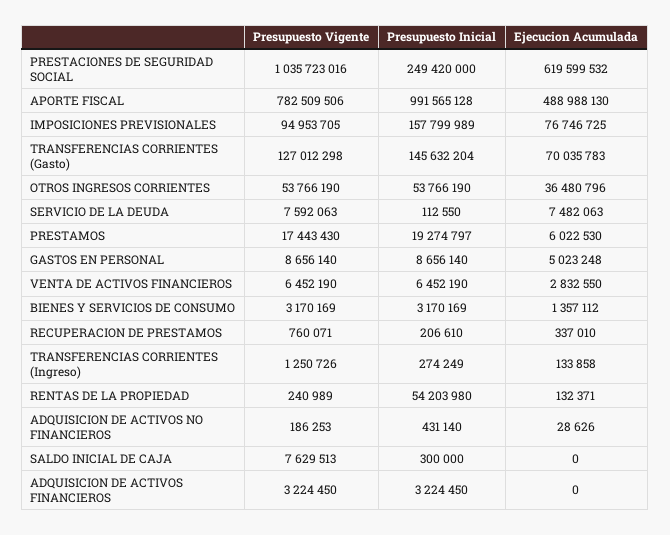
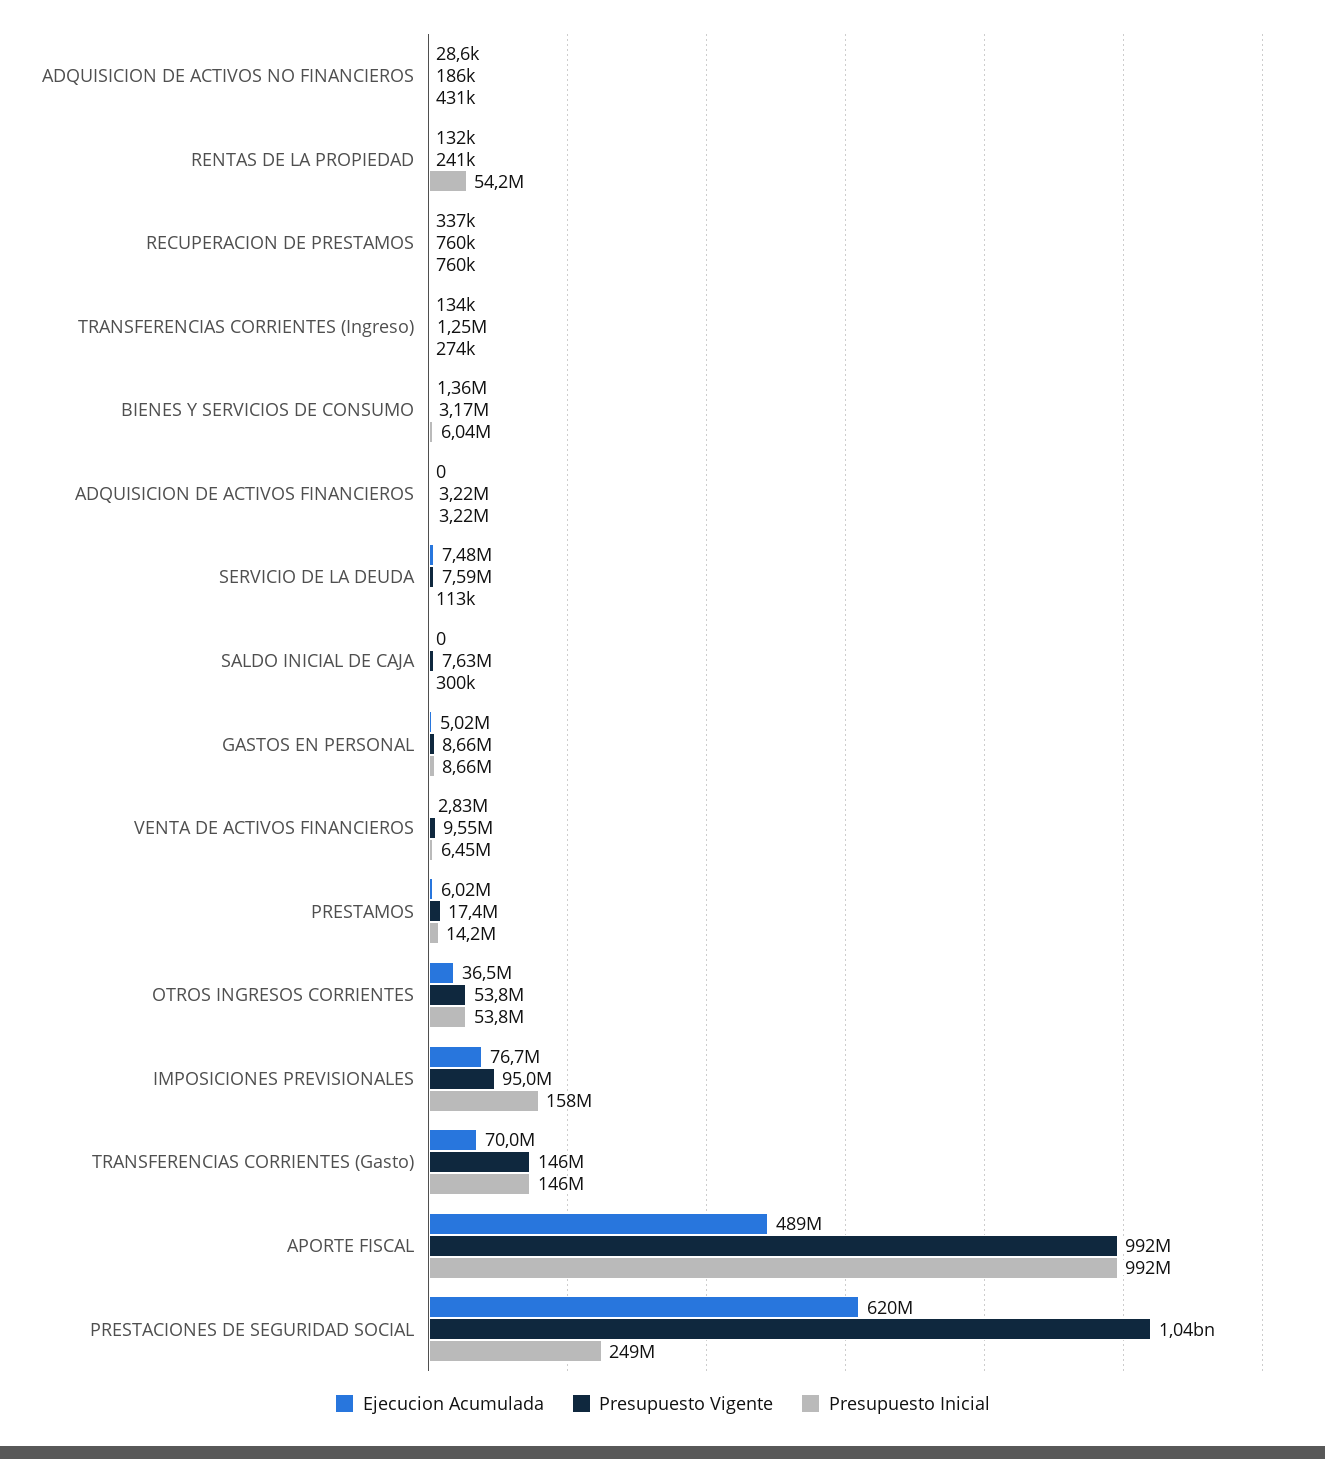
  {
    "Presupuesto Vigente": {
      "PRESTACIONES DE SEGURIDAD SOCIAL": 1035723016,
-     "APORTE FISCAL": 782509506,
+     "APORTE FISCAL": 992000000,
      "IMPOSICIONES PREVISIONALES": 94953705,
-     "TRANSFERENCIAS CORRIENTES (Gasto)": 127012298,
+     "TRANSFERENCIAS CORRIENTES (Gasto)": 146000000,
      "OTROS INGRESOS CORRIENTES": 53766190,
      "SERVICIO DE LA DEUDA": 7592063,
      "PRESTAMOS": 17443430,
      "GASTOS EN PERSONAL": 8656140,
-     "VENTA DE ACTIVOS FINANCIEROS": 6452190,
+     "VENTA DE ACTIVOS FINANCIEROS": 9550000,
      "BIENES Y SERVICIOS DE CONSUMO": 3170169,
      "RECUPERACION DE PRESTAMOS": 760071,
      "TRANSFERENCIAS CORRIENTES (Ingreso)": 1250726,
      "RENTAS DE LA PROPIEDAD": 240989,
      "ADQUISICION DE ACTIVOS NO FINANCIEROS": 186253,
      "SALDO INICIAL DE CAJA": 7629513,
      "ADQUISICION DE ACTIVOS FINANCIEROS": 3224450
    },
    "Presupuesto Inicial": {
      "PRESTACIONES DE SEGURIDAD SOCIAL": 249420000,
      "APORTE FISCAL": 991565128,
      "IMPOSICIONES PREVISIONALES": 157799989,
      "TRANSFERENCIAS CORRIENTES (Gasto)": 145632204,
      "OTROS INGRESOS CORRIENTES": 53766190,
      "SERVICIO DE LA DEUDA": 112550,
-     "PRESTAMOS": 19274797,
+     "PRESTAMOS": 14200000,
      "GASTOS EN PERSONAL": 8656140,
      "VENTA DE ACTIVOS FINANCIEROS": 6452190,
-     "BIENES Y SERVICIOS DE CONSUMO": 3170169,
+     "BIENES Y SERVICIOS DE CONSUMO": 6040000,
-     "RECUPERACION DE PRESTAMOS": 206610,
+     "RECUPERACION DE PRESTAMOS": 760000,
      "TRANSFERENCIAS CORRIENTES (Ingreso)": 274249,
      "RENTAS DE LA PROPIEDAD": 54203980,
      "ADQUISICION DE ACTIVOS NO FINANCIEROS": 431140,
      "SALDO INICIAL DE CAJA": 300000,
      "ADQUISICION DE ACTIVOS FINANCIEROS": 3224450
    },
    "Ejecucion Acumulada": {
      "PRESTACIONES DE SEGURIDAD SOCIAL": 619599532,
      "APORTE FISCAL": 488988130,
      "IMPOSICIONES PREVISIONALES": 76746725,
      "TRANSFERENCIAS CORRIENTES (Gasto)": 70035783,
      "OTROS INGRESOS CORRIENTES": 36480796,
      "SERVICIO DE LA DEUDA": 7482063,
      "PRESTAMOS": 6022530,
      "GASTOS EN PERSONAL": 5023248,
      "VENTA DE ACTIVOS FINANCIEROS": 2832550,
      "BIENES Y SERVICIOS DE CONSUMO": 1357112,
      "RECUPERACION DE PRESTAMOS": 337010,
      "TRANSFERENCIAS CORRIENTES (Ingreso)": 133858,
      "RENTAS DE LA PROPIEDAD": 132371,
      "ADQUISICION DE ACTIVOS NO FINANCIEROS": 28626,
      "SALDO INICIAL DE CAJA": 0,
      "ADQUISICION DE ACTIVOS FINANCIEROS": 0
    }
  }

